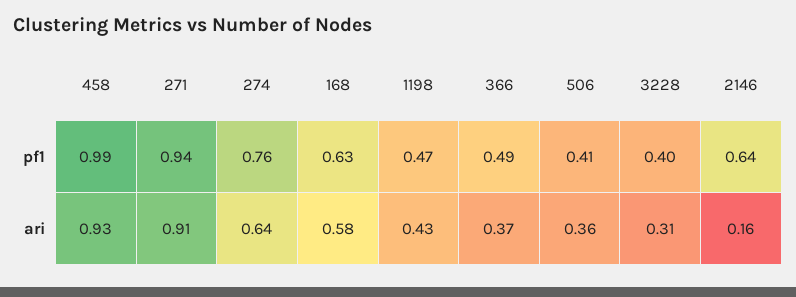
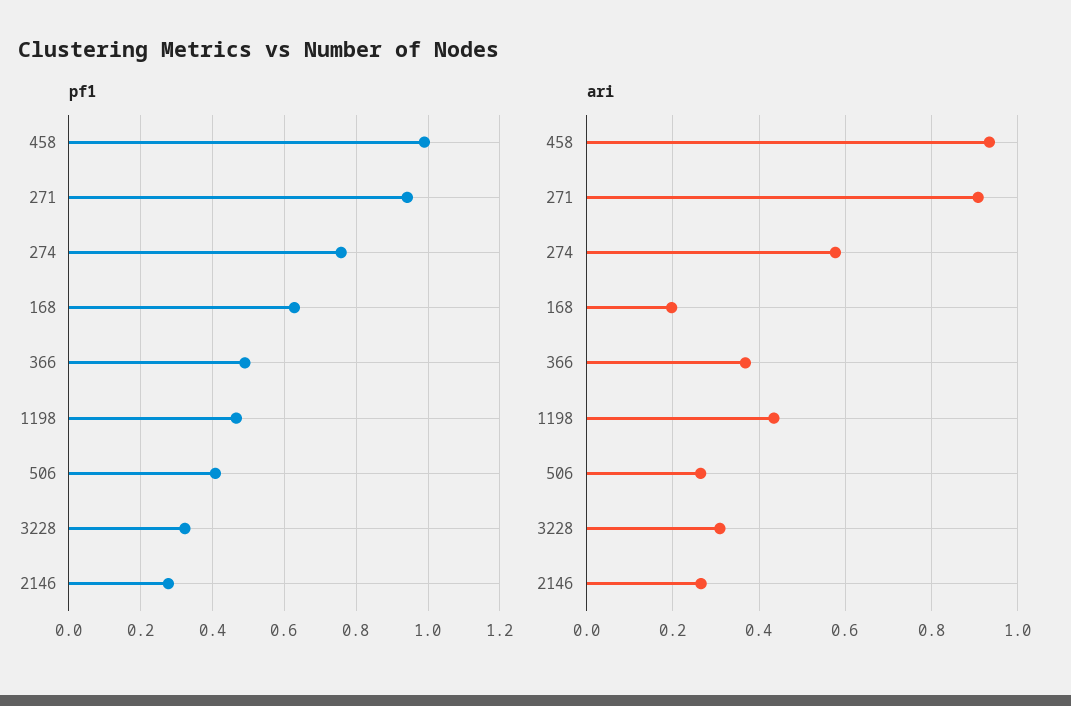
  {
    "pf1": {
      "458": 0.99,
      "271": 0.94,
      "274": 0.76,
      "168": 0.63,
      "1198": 0.47,
      "366": 0.49,
      "506": 0.41,
-     "3228": 0.4,
+     "3228": 0.32,
-     "2146": 0.64
+     "2146": 0.28
    },
    "ari": {
      "458": 0.93,
      "271": 0.91,
-     "274": 0.64,
+     "274": 0.58,
-     "168": 0.58,
+     "168": 0.2,
      "1198": 0.43,
      "366": 0.37,
-     "506": 0.36,
+     "506": 0.26,
      "3228": 0.31,
-     "2146": 0.16
+     "2146": 0.26
    }
  }

